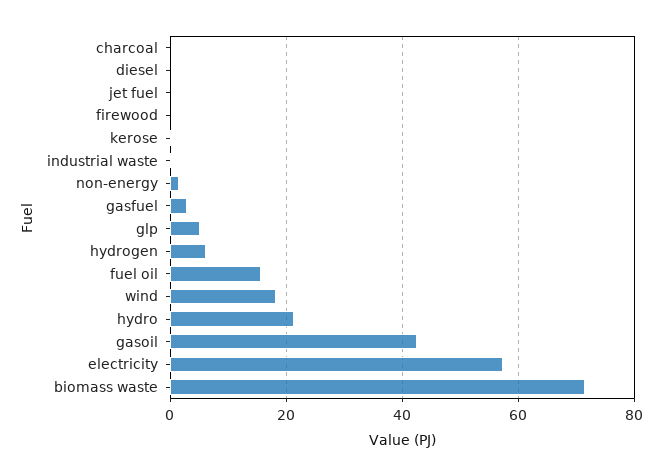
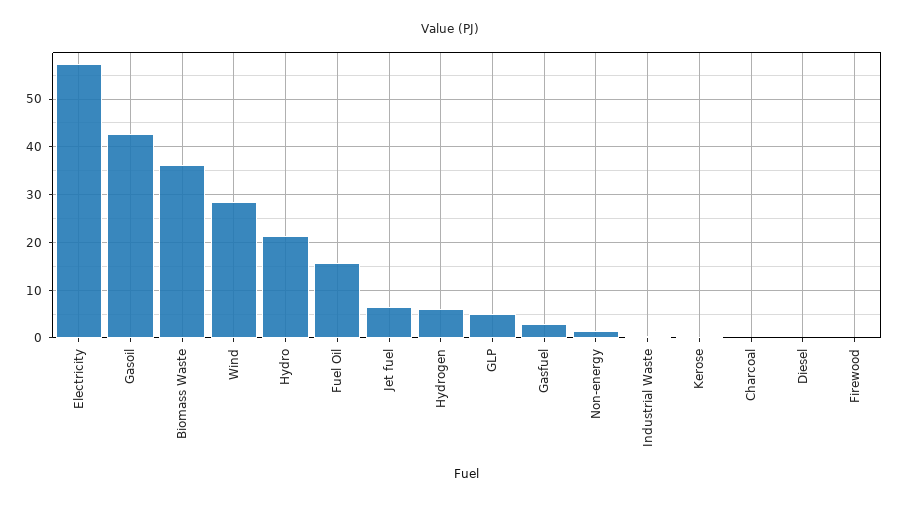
  {
    "charcoal": 0,
    "diesel": 0,
-   "jet fuel": 0,
+   "jet fuel": 6,
    "firewood": 0,
    "kerose": 0,
    "industrial waste": 0,
    "non-energy": 2,
    "gasfuel": 2,
    "glp": 6,
    "hydrogen": 6,
    "fuel oil": 16,
-   "wind": 18,
+   "wind": 28,
    "hydro": 22,
    "gasoil": 42,
    "electricity": 58,
-   "biomass waste": 72
+   "biomass waste": 36
  }

